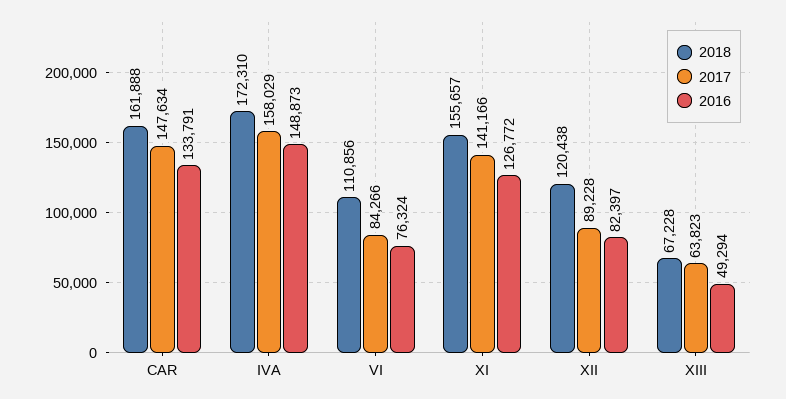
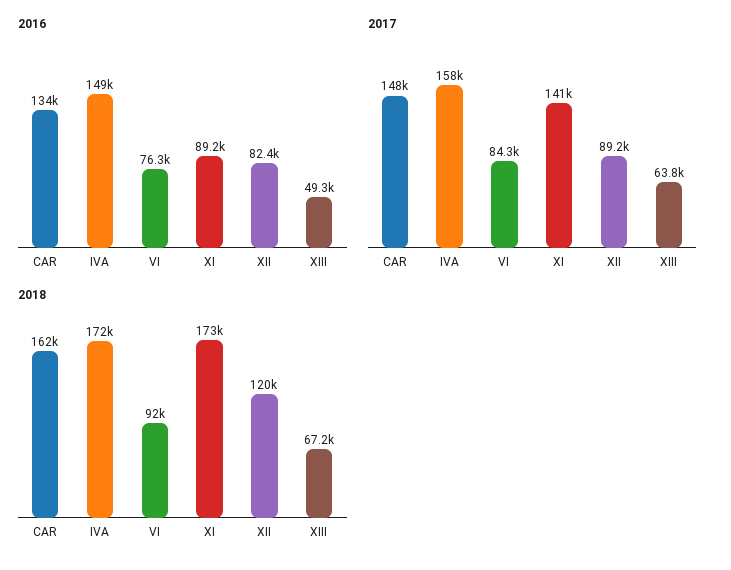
  {
    "2018": {
      "CAR": 161888,
      "IVA": 172310,
-     "VI": 110856,
+     "VI": 92000,
-     "XI": 155657,
+     "XI": 173000,
      "XII": 120438,
      "XIII": 67228
    },
    "2017": {
      "CAR": 147634,
      "IVA": 158029,
      "VI": 84266,
      "XI": 141166,
      "XII": 89228,
      "XIII": 63823
    },
    "2016": {
      "CAR": 133791,
      "IVA": 148873,
      "VI": 76324,
-     "XI": 126772,
+     "XI": 89200,
      "XII": 82397,
      "XIII": 49294
    }
  }

